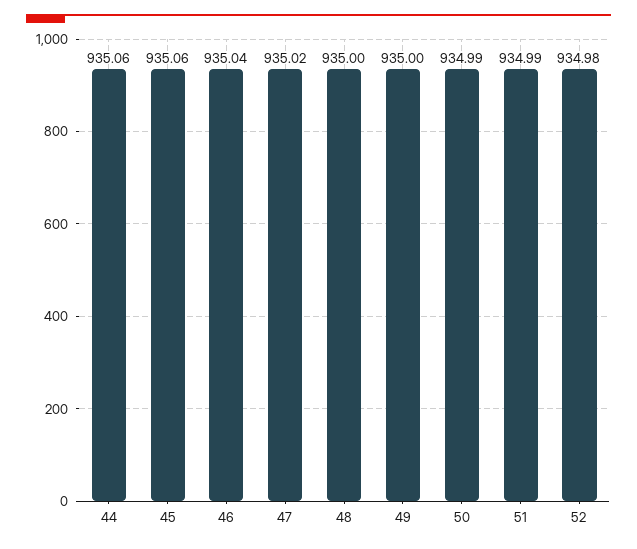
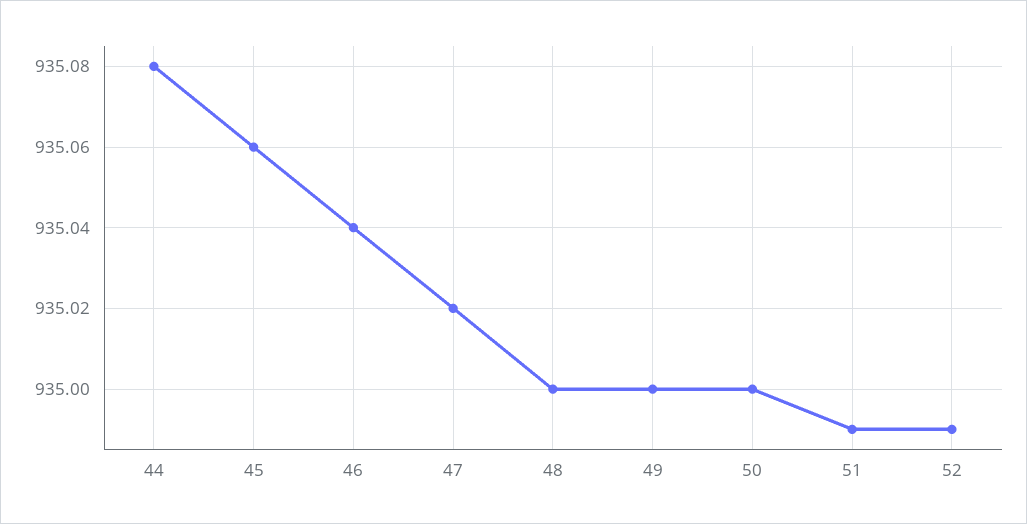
  {
-   "44": 935.06,
+   "44": 935.08,
    "45": 935.06,
    "46": 935.04,
    "47": 935.02,
    "48": 935,
    "49": 935,
-   "50": 934.99,
+   "50": 935,
    "51": 934.99,
-   "52": 934.98
+   "52": 934.99
  }

